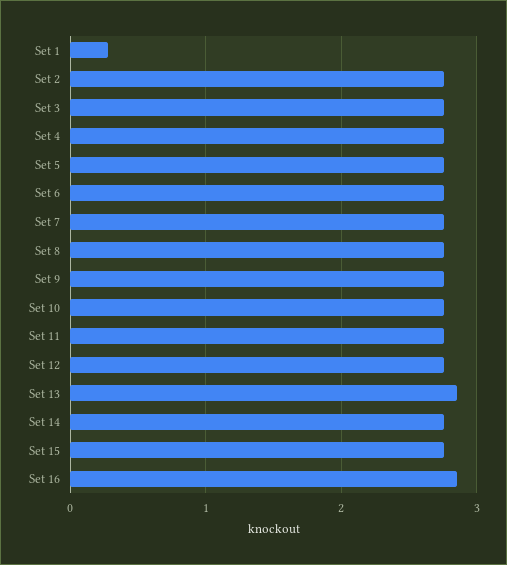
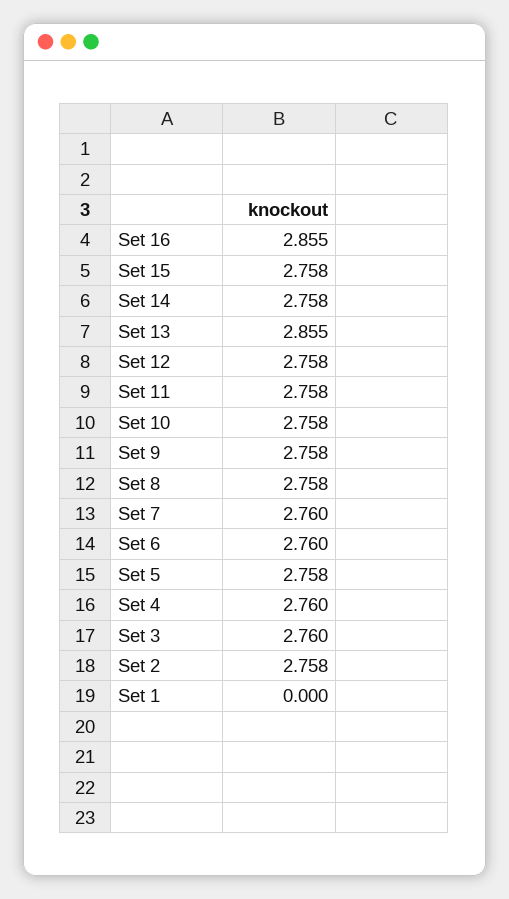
  {
-   "Set 1": 0.3,
+   "Set 1": 0,
    "Set 2": 2.758,
    "Set 3": 2.76,
    "Set 4": 2.76,
    "Set 5": 2.758,
    "Set 6": 2.76,
    "Set 7": 2.76,
    "Set 8": 2.758,
    "Set 9": 2.758,
    "Set 10": 2.758,
    "Set 11": 2.758,
    "Set 12": 2.758,
    "Set 13": 2.855,
    "Set 14": 2.758,
    "Set 15": 2.758,
    "Set 16": 2.855
  }

